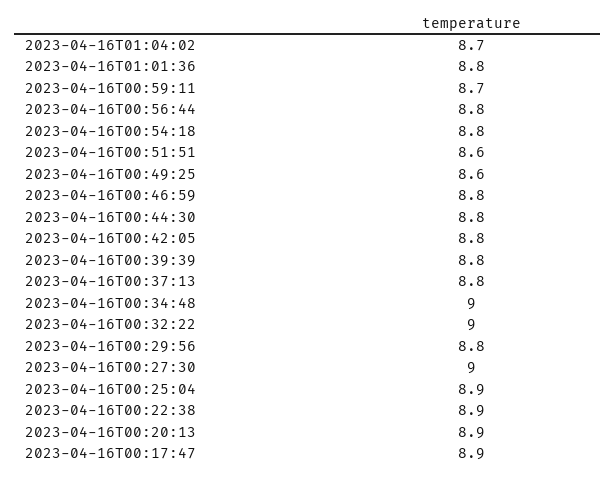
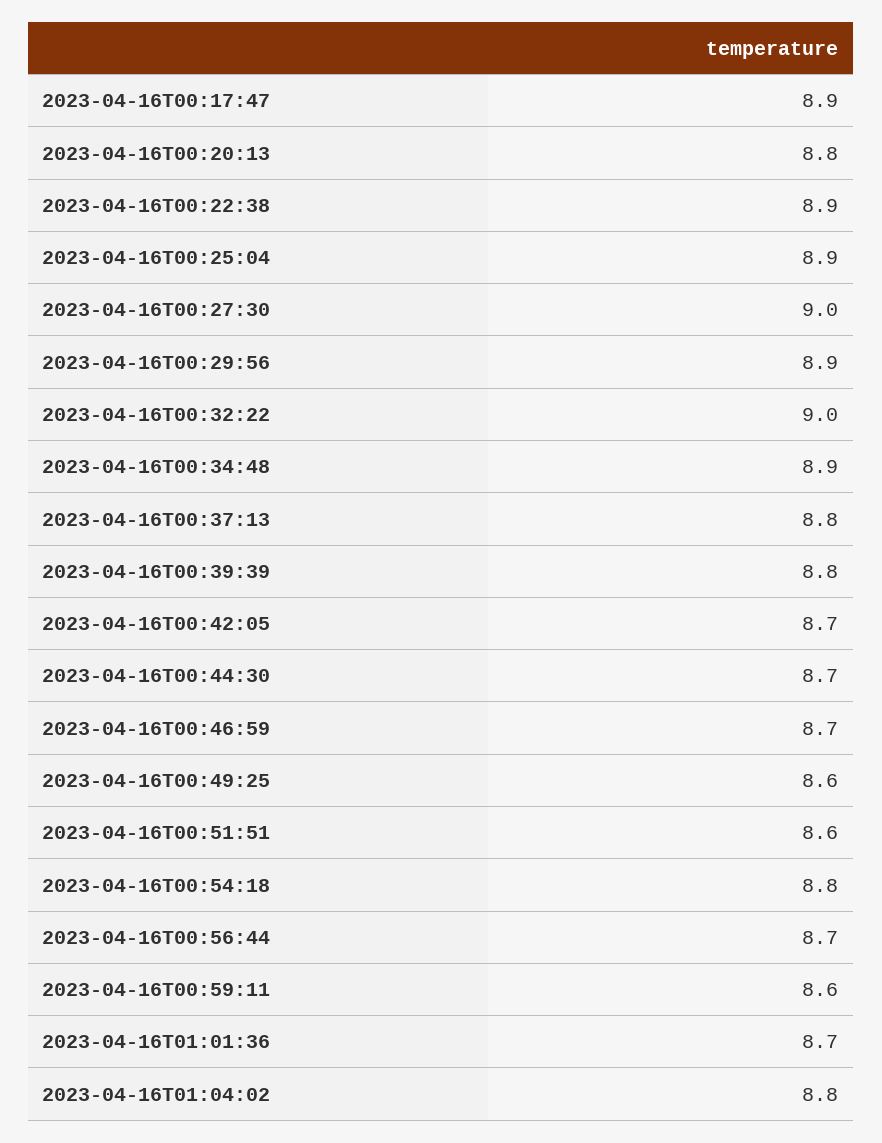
  {
-   "2023-04-16T01:04:02": 8.7,
+   "2023-04-16T01:04:02": 8.8,
-   "2023-04-16T01:01:36": 8.8,
+   "2023-04-16T01:01:36": 8.7,
-   "2023-04-16T00:59:11": 8.7,
+   "2023-04-16T00:59:11": 8.6,
-   "2023-04-16T00:56:44": 8.8,
+   "2023-04-16T00:56:44": 8.7,
    "2023-04-16T00:54:18": 8.8,
    "2023-04-16T00:51:51": 8.6,
    "2023-04-16T00:49:25": 8.6,
-   "2023-04-16T00:46:59": 8.8,
+   "2023-04-16T00:46:59": 8.7,
-   "2023-04-16T00:44:30": 8.8,
+   "2023-04-16T00:44:30": 8.7,
-   "2023-04-16T00:42:05": 8.8,
+   "2023-04-16T00:42:05": 8.7,
    "2023-04-16T00:39:39": 8.8,
    "2023-04-16T00:37:13": 8.8,
-   "2023-04-16T00:34:48": 9,
+   "2023-04-16T00:34:48": 8.9,
    "2023-04-16T00:32:22": 9,
-   "2023-04-16T00:29:56": 8.8,
+   "2023-04-16T00:29:56": 8.9,
    "2023-04-16T00:27:30": 9,
    "2023-04-16T00:25:04": 8.9,
    "2023-04-16T00:22:38": 8.9,
-   "2023-04-16T00:20:13": 8.9,
+   "2023-04-16T00:20:13": 8.8,
    "2023-04-16T00:17:47": 8.9
  }

